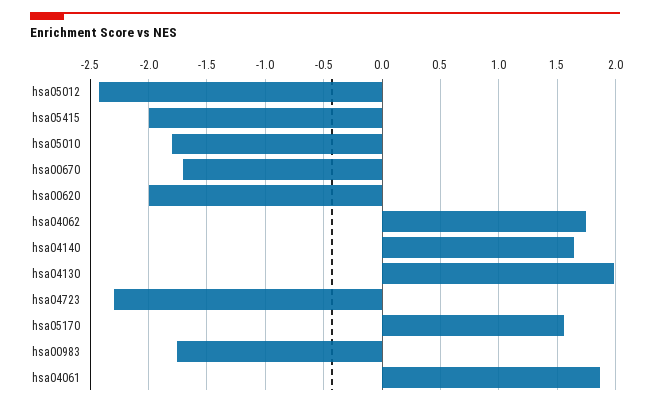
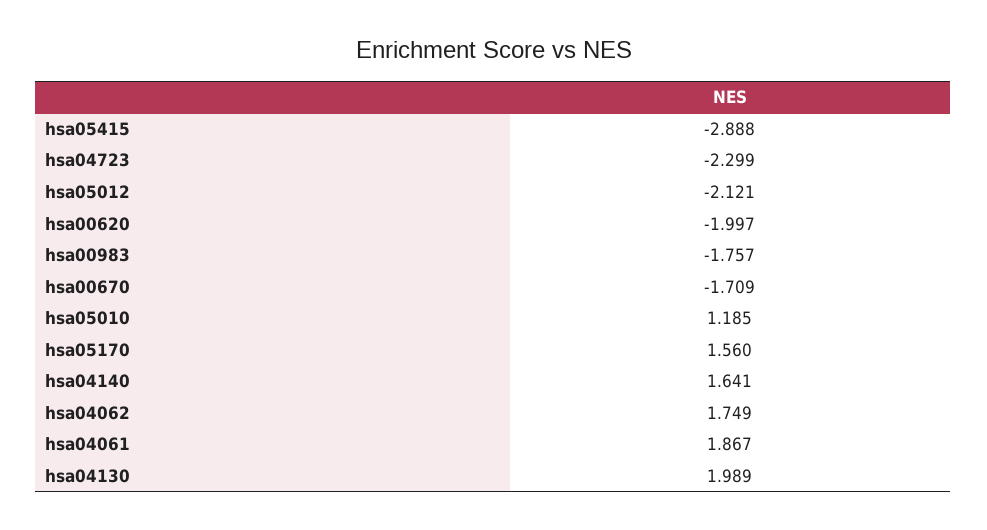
  {
-   "hsa05012": -2.4,
+   "hsa05012": -2.121,
-   "hsa05415": -2,
+   "hsa05415": -2.888,
-   "hsa05010": -1.8,
+   "hsa05010": 1.185,
    "hsa00670": -1.709,
    "hsa00620": -1.997,
    "hsa04062": 1.749,
    "hsa04140": 1.641,
    "hsa04130": 1.989,
    "hsa04723": -2.299,
    "hsa05170": 1.56,
    "hsa00983": -1.757,
    "hsa04061": 1.867
  }

